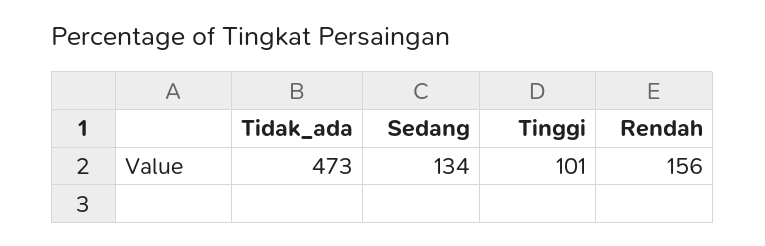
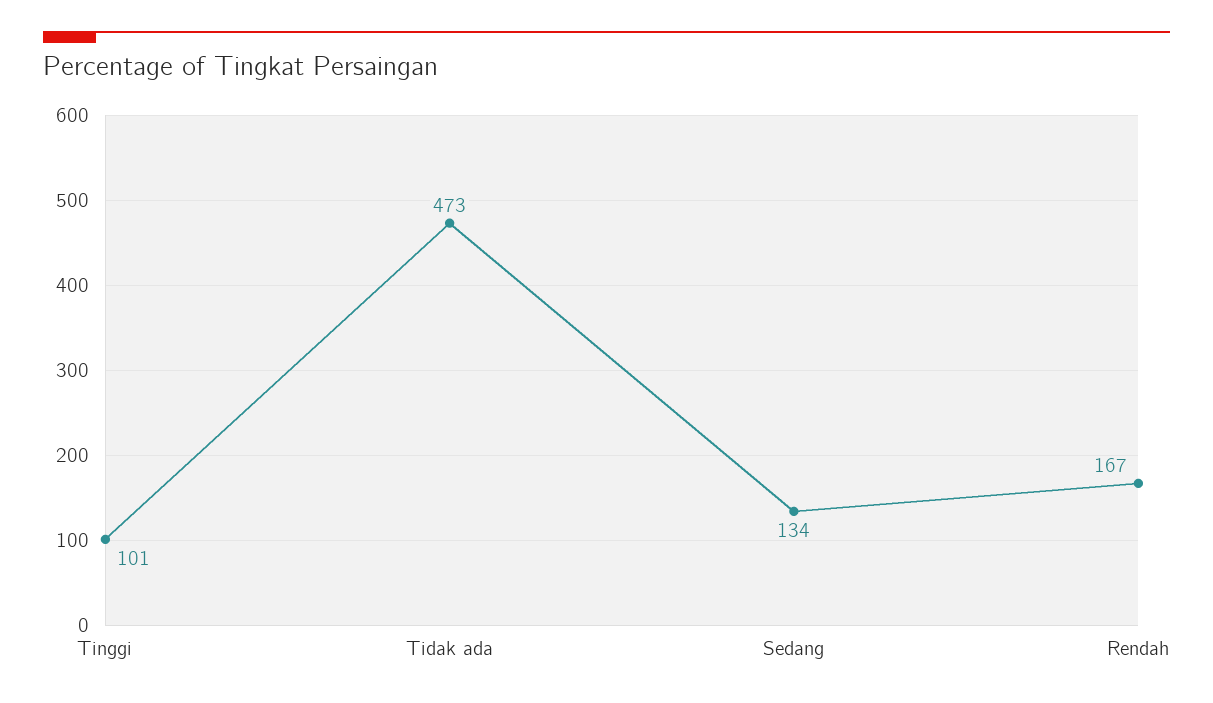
  {
    "Tidak_ada": 473,
    "Sedang": 134,
    "Tinggi": 101,
-   "Rendah": 156
+   "Rendah": 167
  }

